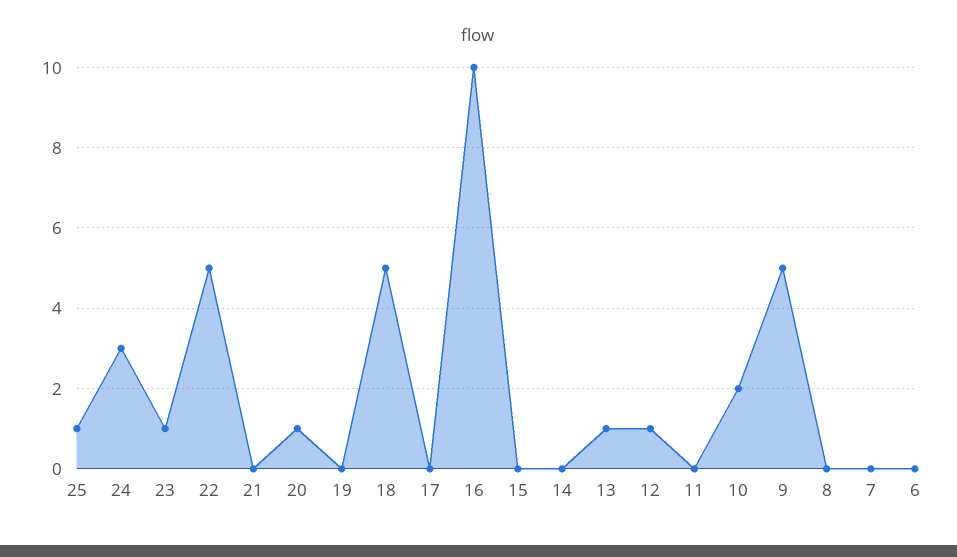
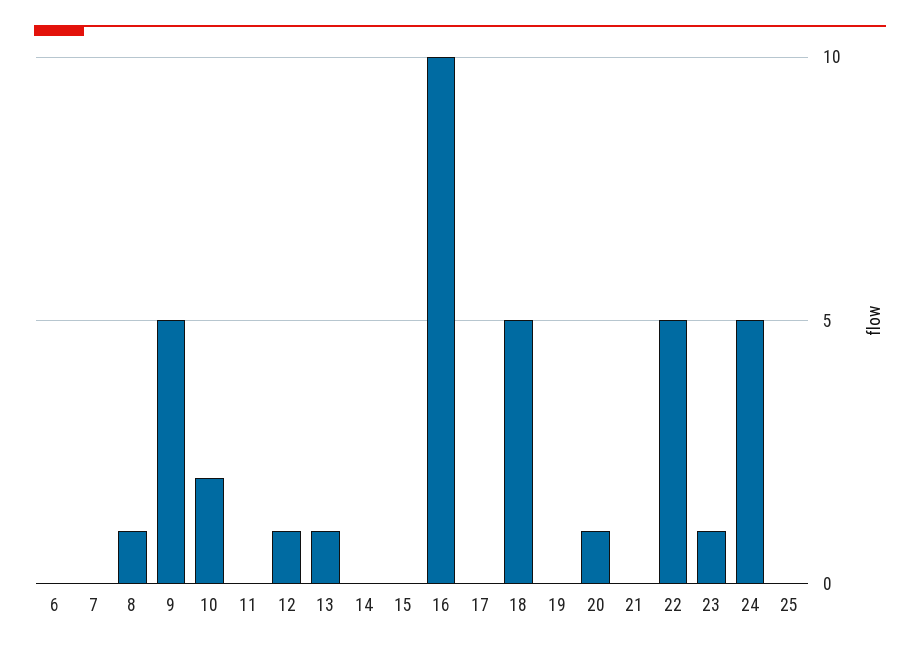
  {
-   "25": 1,
+   "25": 0,
-   "24": 3,
+   "24": 5,
    "23": 1,
    "22": 5,
    "21": 0,
    "20": 1,
    "19": 0,
    "18": 5,
    "17": 0,
    "16": 10,
    "15": 0,
    "14": 0,
    "13": 1,
    "12": 1,
    "11": 0,
    "10": 2,
    "9": 5,
-   "8": 0,
+   "8": 1,
    "7": 0,
    "6": 0
  }

